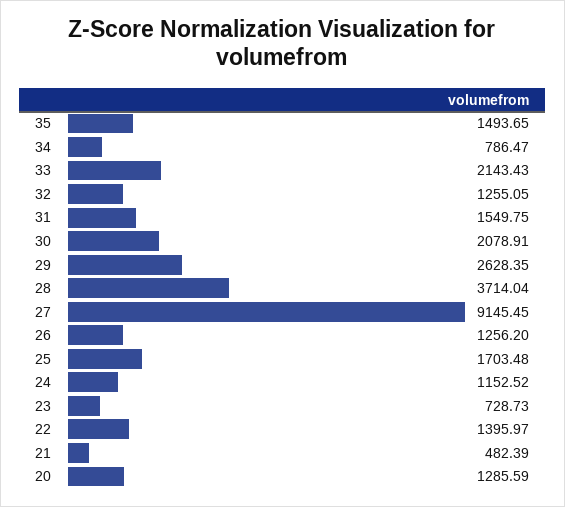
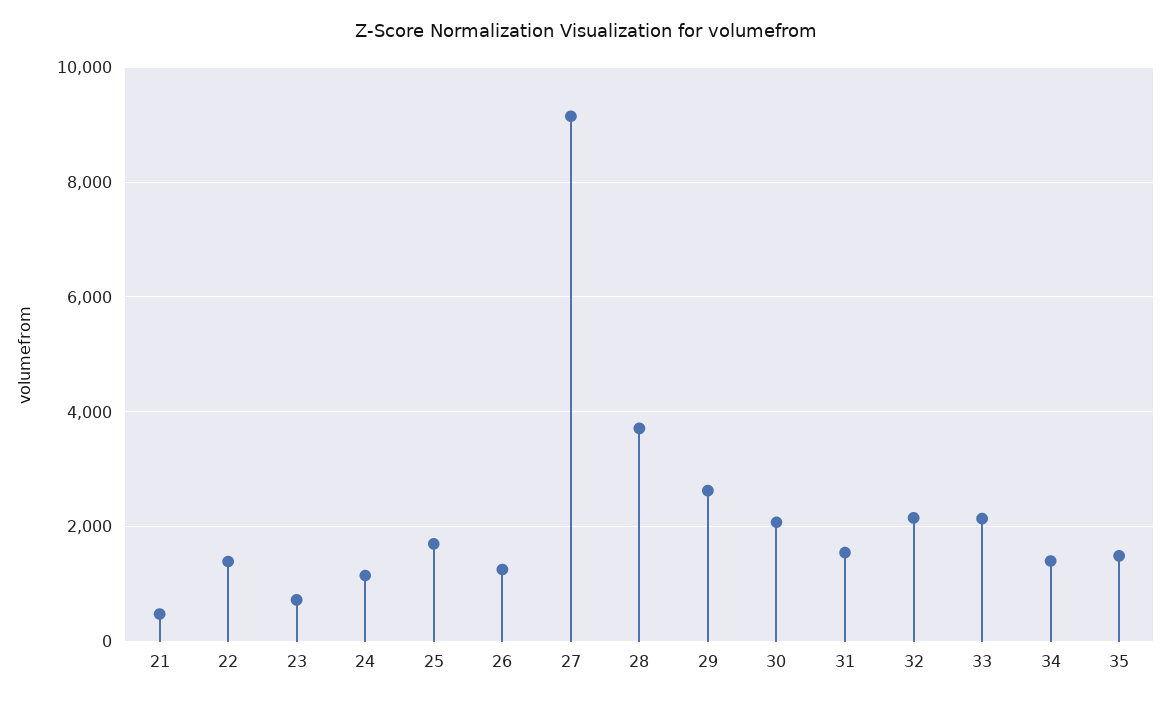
  {
    "35": 1493.65,
-   "34": 786.47,
+   "34": 1400,
    "33": 2143.43,
-   "32": 1255.05,
+   "32": 2200,
    "31": 1549.75,
    "30": 2078.91,
    "29": 2628.35,
    "28": 3714.04,
    "27": 9145.45,
    "26": 1256.2,
    "25": 1703.48,
    "24": 1152.52,
    "23": 728.73,
    "22": 1395.97,
-   "21": 482.39,
+   "21": 482.39
-   "20": 1285.59
  }

